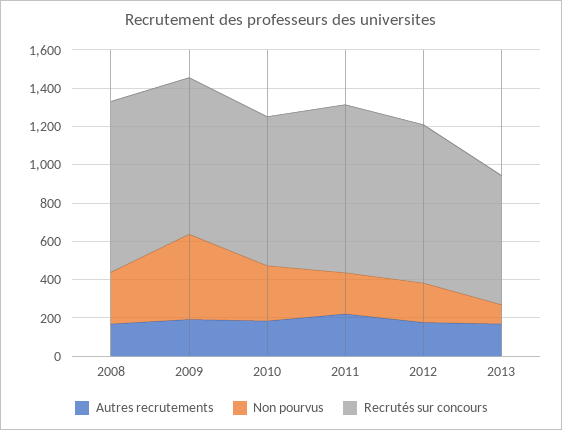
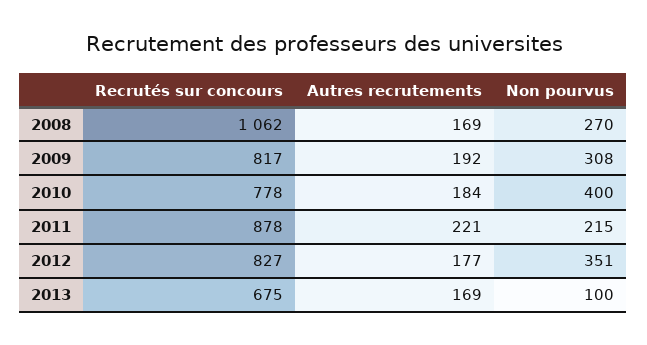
  {
    "Autres recrutements": {
      "2008": 169,
      "2009": 192,
      "2010": 184,
      "2011": 221,
      "2012": 177,
      "2013": 169
    },
    "Non pourvus": {
      "2008": 270,
-     "2009": 450,
+     "2009": 308,
-     "2010": 300,
+     "2010": 400,
      "2011": 215,
-     "2012": 200,
+     "2012": 351,
      "2013": 100
    },
    "Recrutés sur concours": {
-     "2008": 900,
+     "2008": 1062,
      "2009": 817,
      "2010": 778,
      "2011": 878,
      "2012": 827,
      "2013": 675
    }
  }

